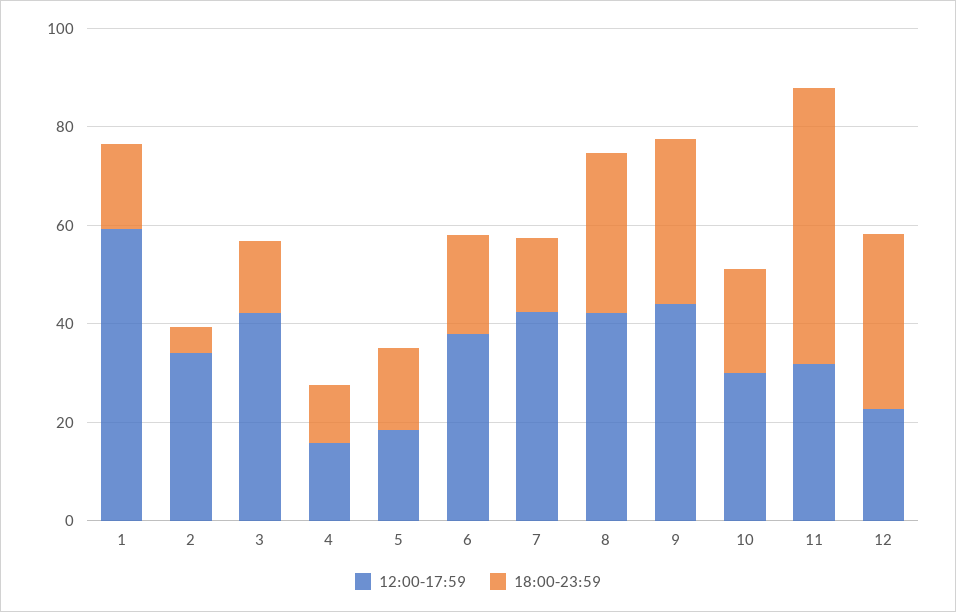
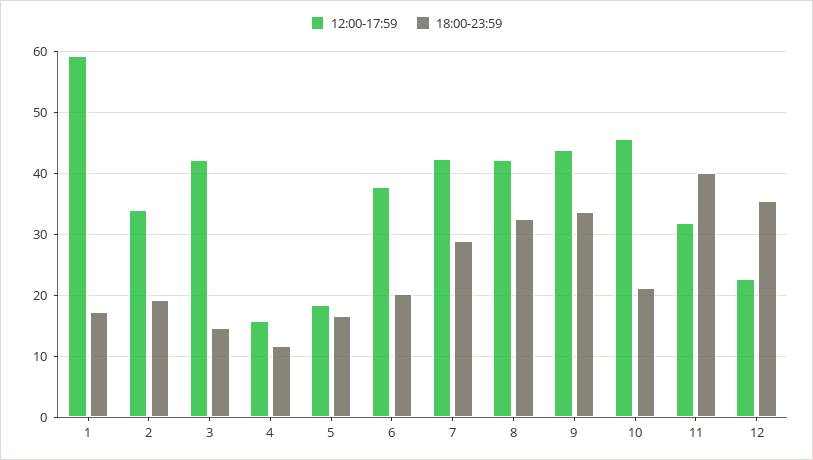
  {
    "12:00-17:59": {
      "1": 59,
      "2": 34,
      "3": 42,
      "4": 16,
      "5": 19,
      "6": 38,
      "7": 42,
      "8": 42,
      "9": 44,
-     "10": 30,
+     "10": 46,
      "11": 32,
      "12": 23
    },
    "18:00-23:59": {
      "1": 17,
-     "2": 5,
+     "2": 19,
      "3": 15,
      "4": 12,
      "5": 17,
      "6": 20,
-     "7": 15,
+     "7": 29,
      "8": 33,
      "9": 34,
      "10": 21,
-     "11": 55,
+     "11": 40,
      "12": 35
    }
  }

